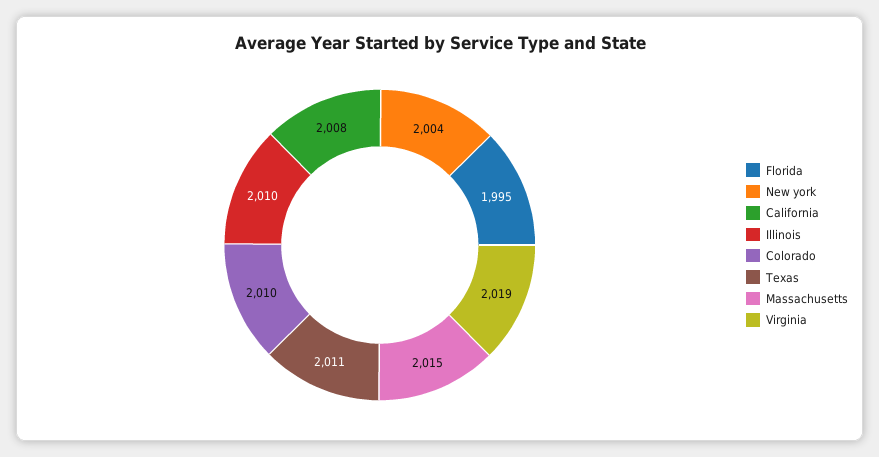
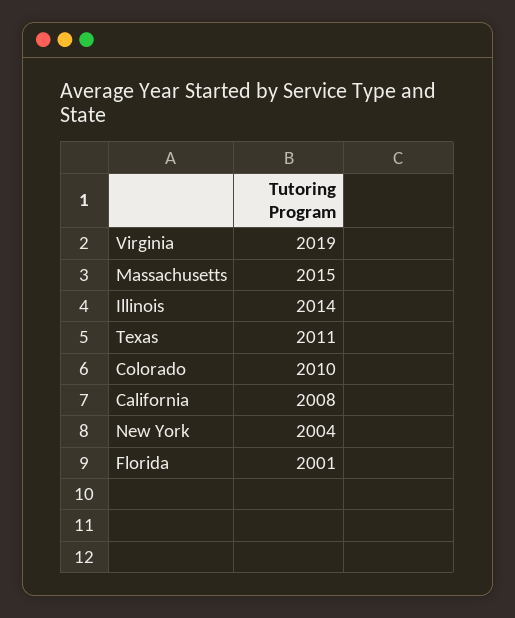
  {
-   "Florida": 1995,
+   "Florida": 2001,
    "New york": 2004,
    "California": 2008,
-   "Illinois": 2010,
+   "Illinois": 2014,
    "Colorado": 2010,
    "Texas": 2011,
    "Massachusetts": 2015,
    "Virginia": 2019
  }

